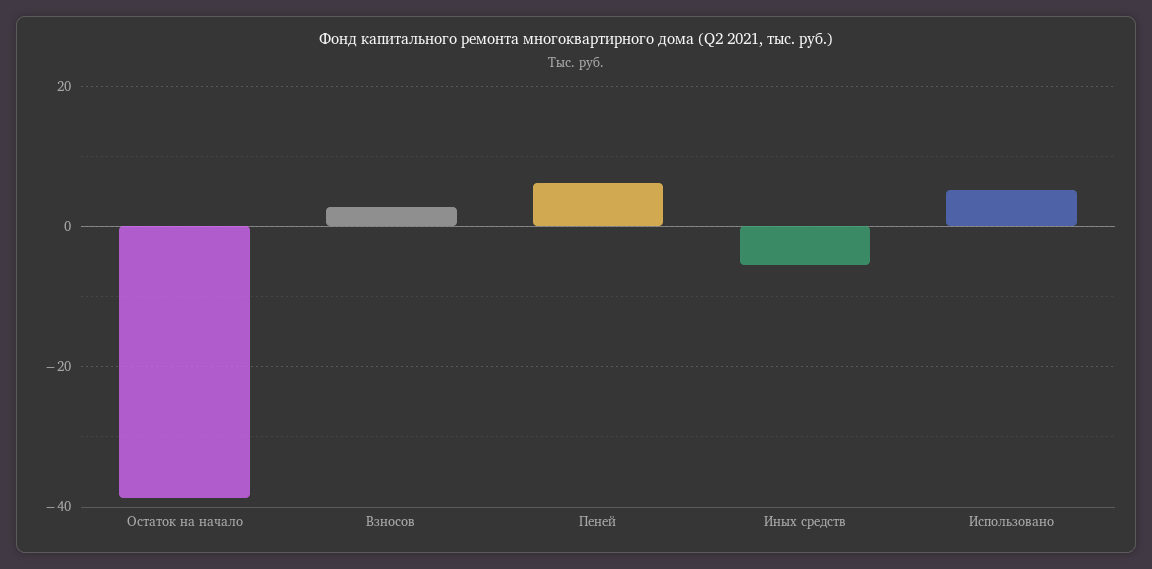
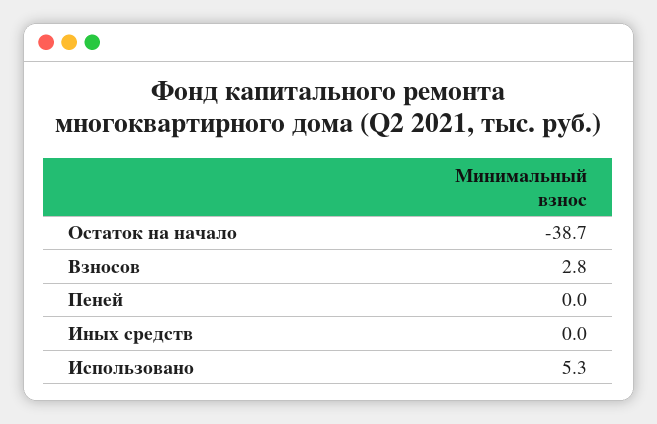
  {
    "Остаток на начало": -38.7,
    "Взносов": 2.8,
-   "Пеней": 6,
+   "Пеней": 0,
-   "Иных средств": -6,
+   "Иных средств": 0,
    "Использовано": 5.3
  }

